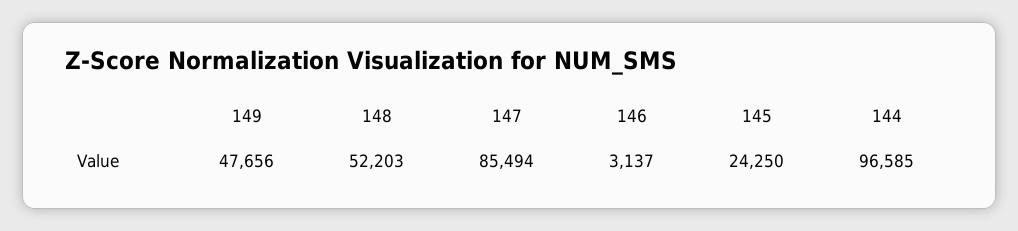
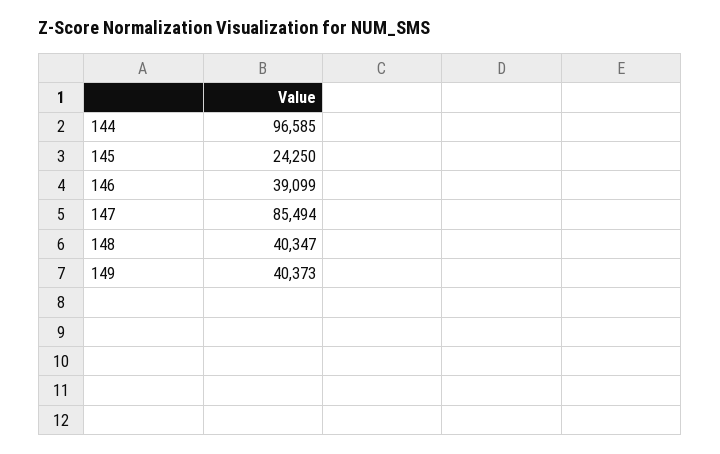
  {
-   "149": 47656,
+   "149": 40373,
-   "148": 52203,
+   "148": 40347,
    "147": 85494,
-   "146": 3137,
+   "146": 39099,
    "145": 24250,
    "144": 96585
  }

